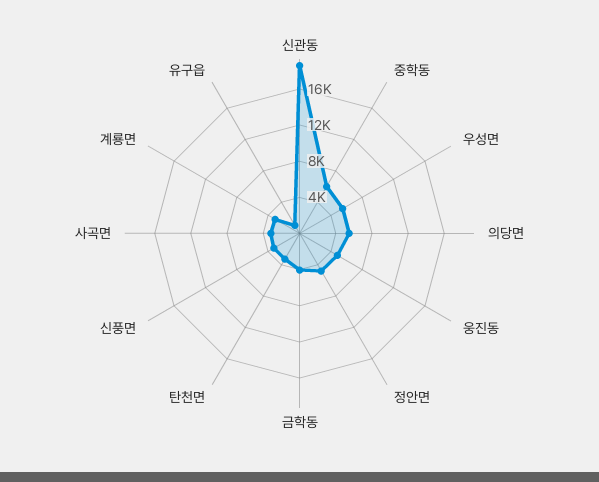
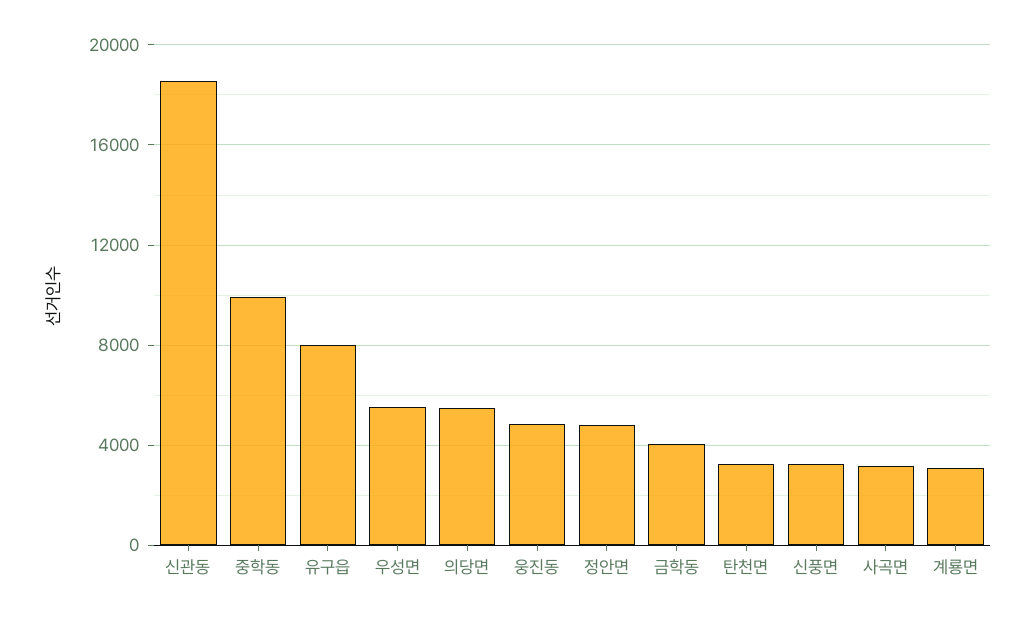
  {
    "신관동": 18500,
-   "중학동": 6000,
+   "중학동": 10000,
    "우성면": 5500,
    "의당면": 5500,
    "웅진동": 5000,
    "정안면": 5000,
    "금학동": 4000,
    "탄천면": 3500,
    "신풍면": 3500,
    "사곡면": 3000,
    "계룡면": 3000,
-   "유구읍": 1000
+   "유구읍": 8000
  }

